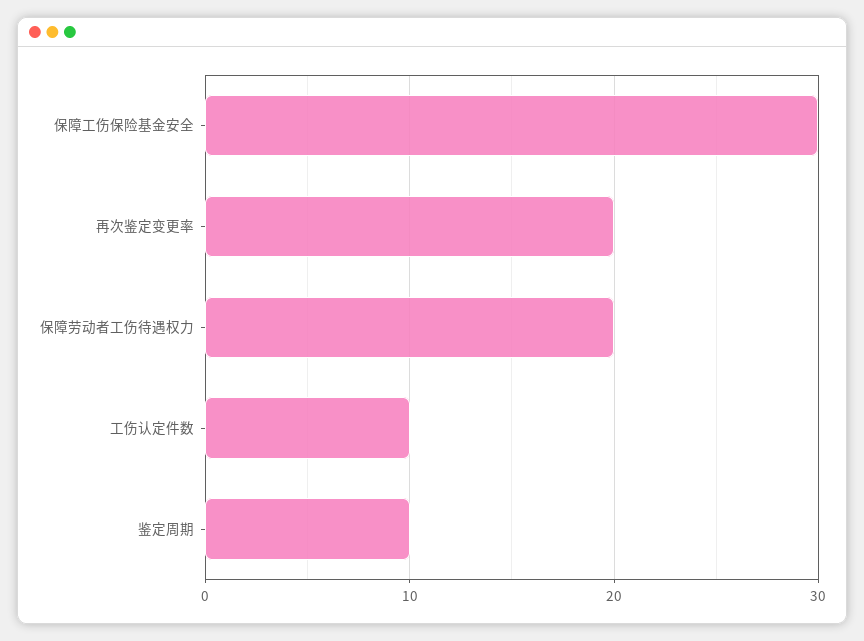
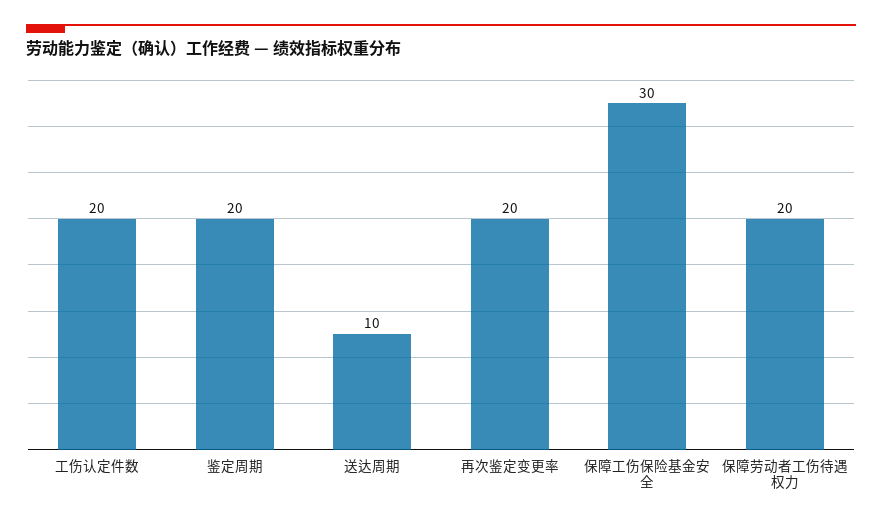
  {
    "保障工伤保险基金安全": 30,
    "再次鉴定变更率": 20,
    "保障劳动者工伤待遇权力": 20,
-   "工伤认定件数": 10,
+   "工伤认定件数": 20,
-   "鉴定周期": 10
+   "鉴定周期": 20,
+   "送达周期": 10
  }

